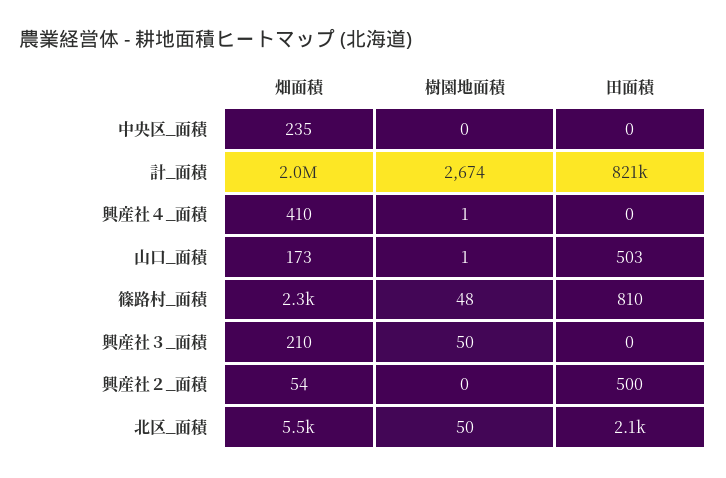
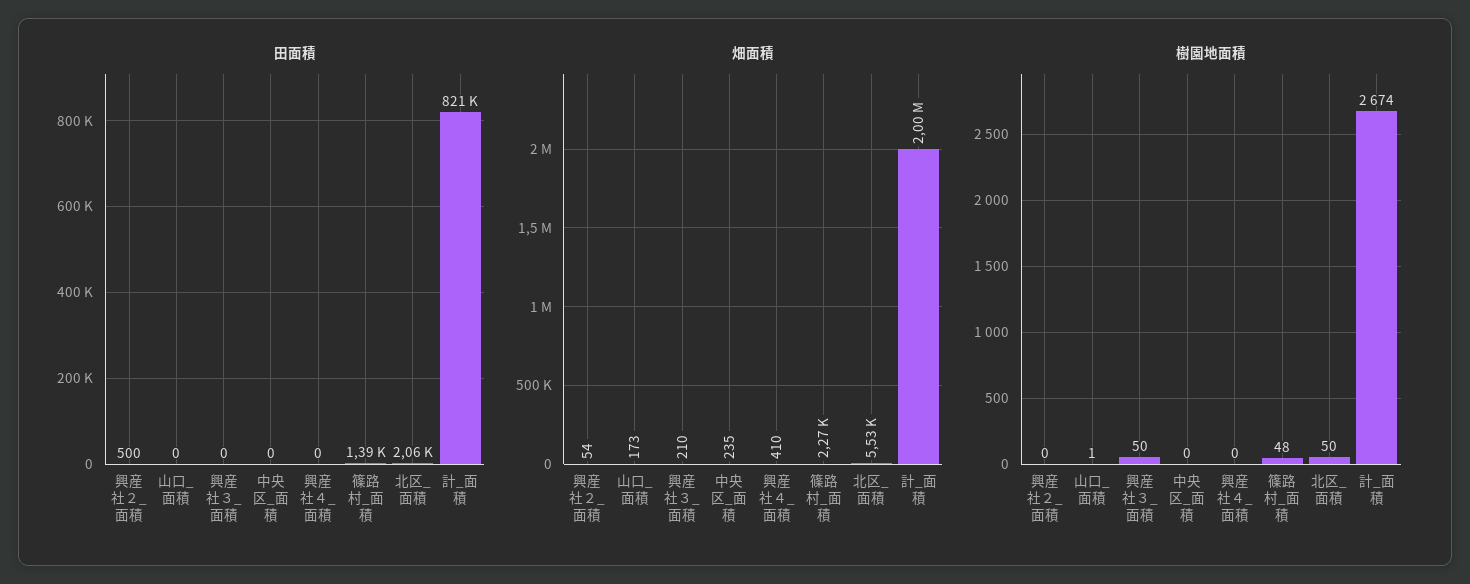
  {
    "畑面積": {
      "中央区_面積": 235,
      "計_面積": 2000000,
      "興産社４_面積": 410,
      "山口_面積": 173,
      "篠路村_面積": 2270,
      "興産社３_面積": 210,
      "興産社２_面積": 54,
      "北区_面積": 5530
    },
    "樹園地面積": {
      "中央区_面積": 0,
      "計_面積": 2674,
-     "興産社４_面積": 1,
+     "興産社４_面積": 0,
      "山口_面積": 1,
      "篠路村_面積": 48,
      "興産社３_面積": 50,
      "興産社２_面積": 0,
      "北区_面積": 50
    },
    "田面積": {
      "中央区_面積": 0,
      "計_面積": 821000,
      "興産社４_面積": 0,
-     "山口_面積": 503,
+     "山口_面積": 0,
-     "篠路村_面積": 810,
+     "篠路村_面積": 1390,
      "興産社３_面積": 0,
      "興産社２_面積": 500,
      "北区_面積": 2060
    }
  }

